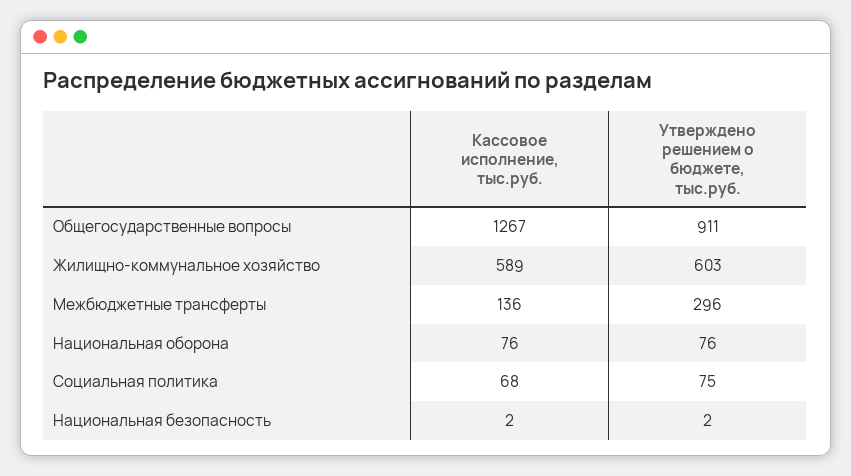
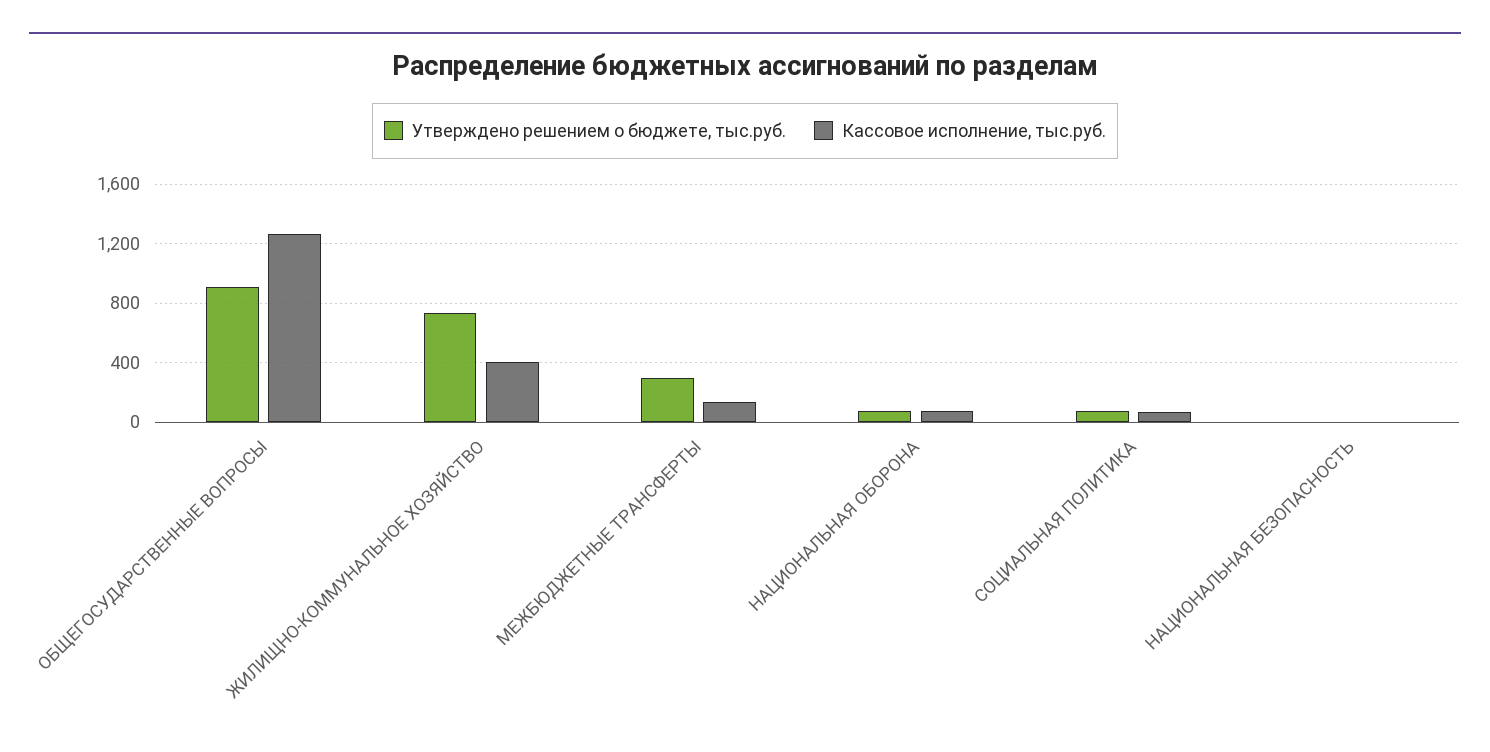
  {
    "Кассовое исполнение, тыс.руб.": {
      "Общегосударственные вопросы": 1267,
-     "Жилищно-коммунальное хозяйство": 589,
+     "Жилищно-коммунальное хозяйство": 400,
      "Межбюджетные трансферты": 136,
      "Национальная оборона": 76,
      "Социальная политика": 68,
      "Национальная безопасность": 2
    },
    "Утверждено решением о бюджете, тыс.руб.": {
      "Общегосударственные вопросы": 911,
-     "Жилищно-коммунальное хозяйство": 603,
+     "Жилищно-коммунальное хозяйство": 750,
      "Межбюджетные трансферты": 296,
      "Национальная оборона": 76,
      "Социальная политика": 75,
      "Национальная безопасность": 2
    }
  }

